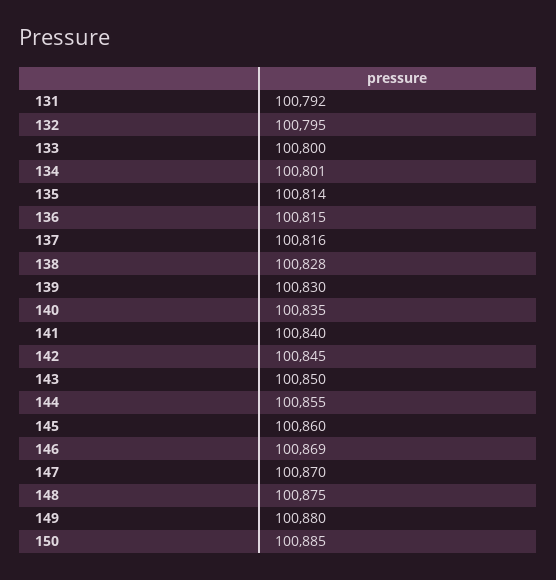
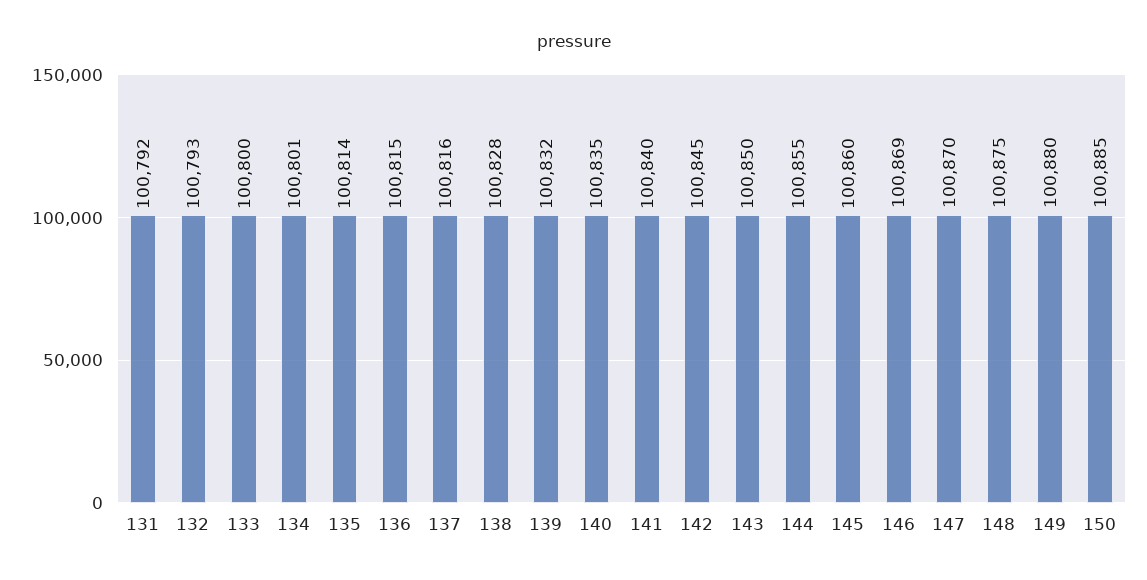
  {
    "131": 100792,
-   "132": 100795,
+   "132": 100793,
    "133": 100800,
    "134": 100801,
    "135": 100814,
    "136": 100815,
    "137": 100816,
    "138": 100828,
-   "139": 100830,
+   "139": 100832,
    "140": 100835,
    "141": 100840,
    "142": 100845,
    "143": 100850,
    "144": 100855,
    "145": 100860,
    "146": 100869,
    "147": 100870,
    "148": 100875,
    "149": 100880,
    "150": 100885
  }

